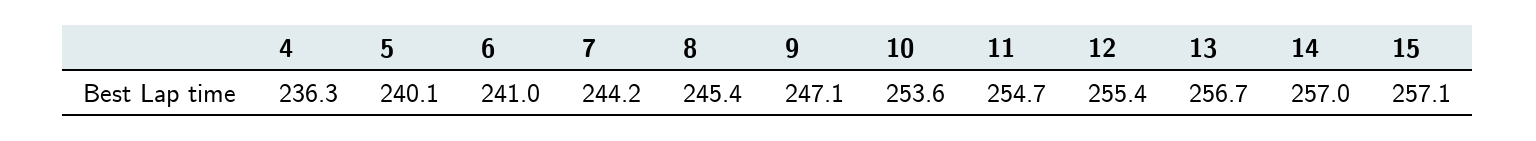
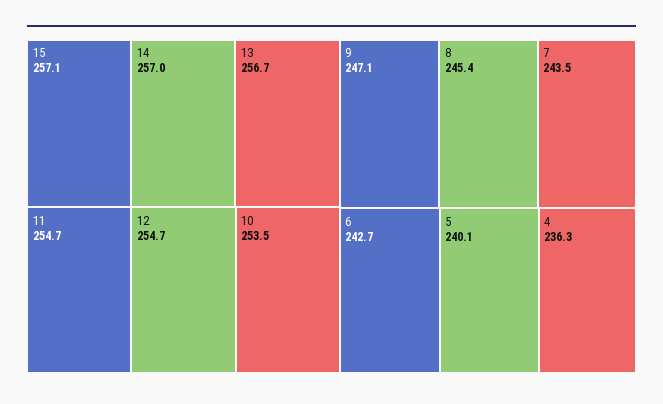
  {
    "4": 236.3,
    "5": 240.1,
-   "6": 241,
+   "6": 242.7,
-   "7": 244.2,
+   "7": 243.5,
    "8": 245.4,
    "9": 247.1,
-   "10": 253.6,
+   "10": 253.5,
    "11": 254.7,
-   "12": 255.4,
+   "12": 254.7,
    "13": 256.7,
    "14": 257,
    "15": 257.1
  }

